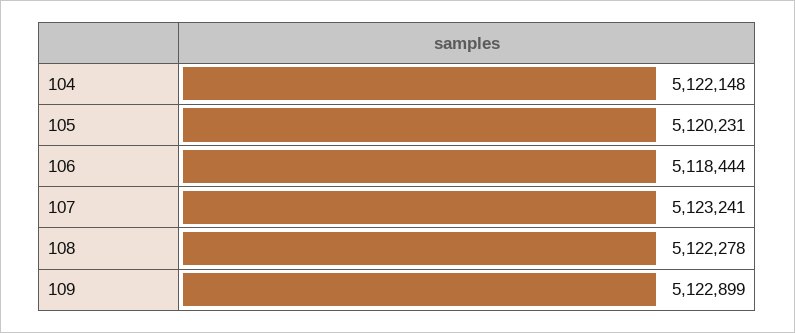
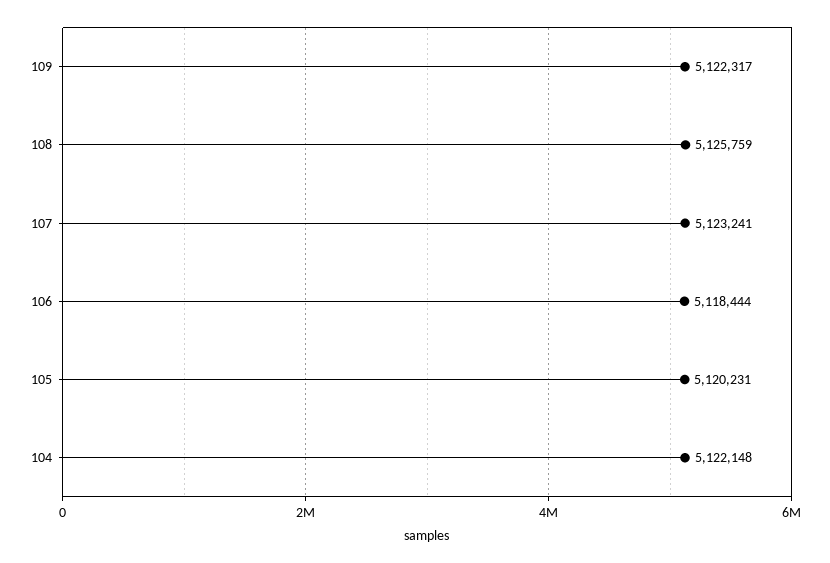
  {
    "104": 5122148,
    "105": 5120231,
    "106": 5118444,
    "107": 5123241,
-   "108": 5122278,
+   "108": 5125759,
-   "109": 5122899
+   "109": 5122317
  }

